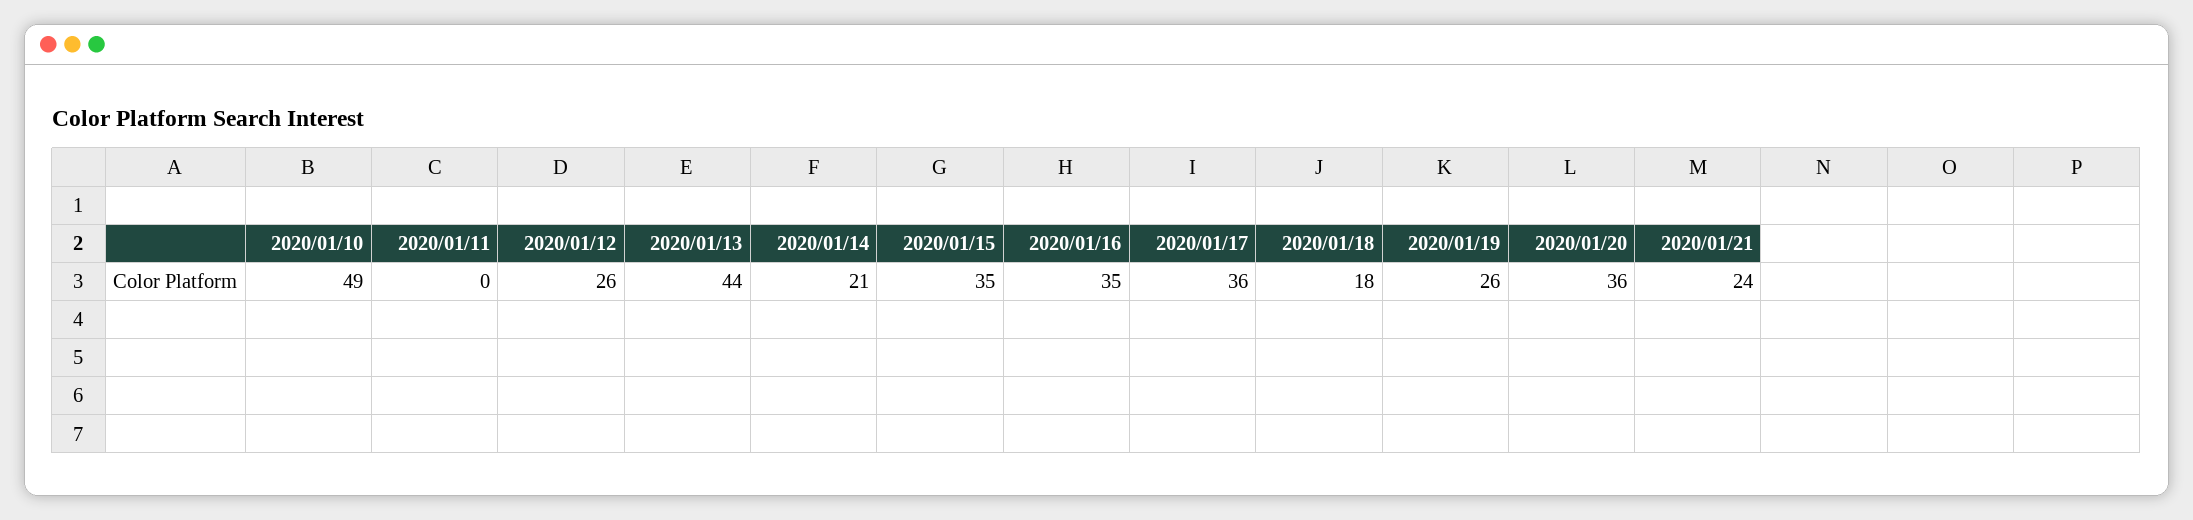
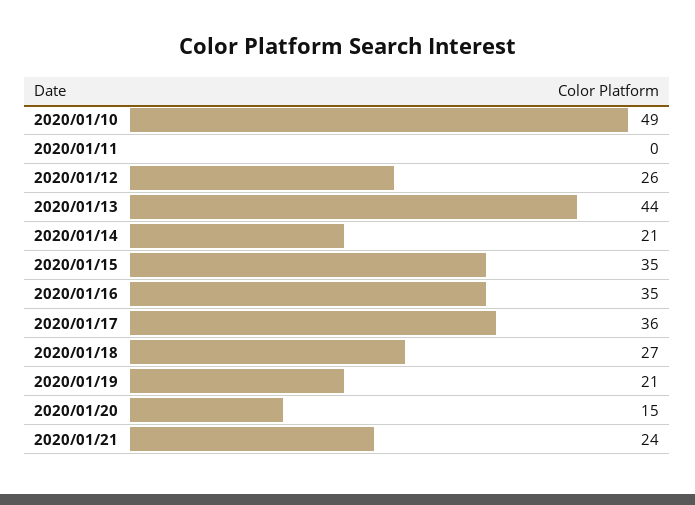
  {
    "2020/01/10": 49,
    "2020/01/11": 0,
    "2020/01/12": 26,
    "2020/01/13": 44,
    "2020/01/14": 21,
    "2020/01/15": 35,
    "2020/01/16": 35,
    "2020/01/17": 36,
-   "2020/01/18": 18,
+   "2020/01/18": 27,
-   "2020/01/19": 26,
+   "2020/01/19": 21,
-   "2020/01/20": 36,
+   "2020/01/20": 15,
    "2020/01/21": 24
  }

